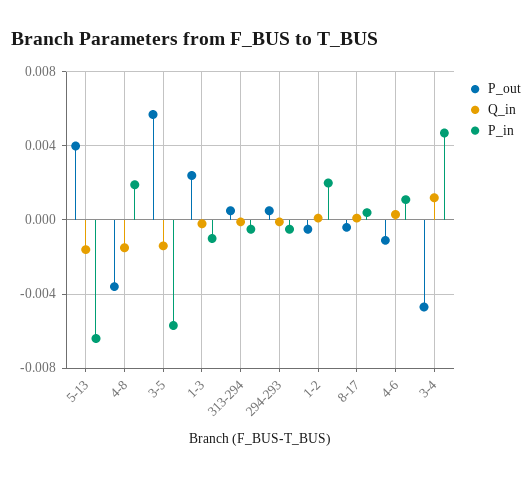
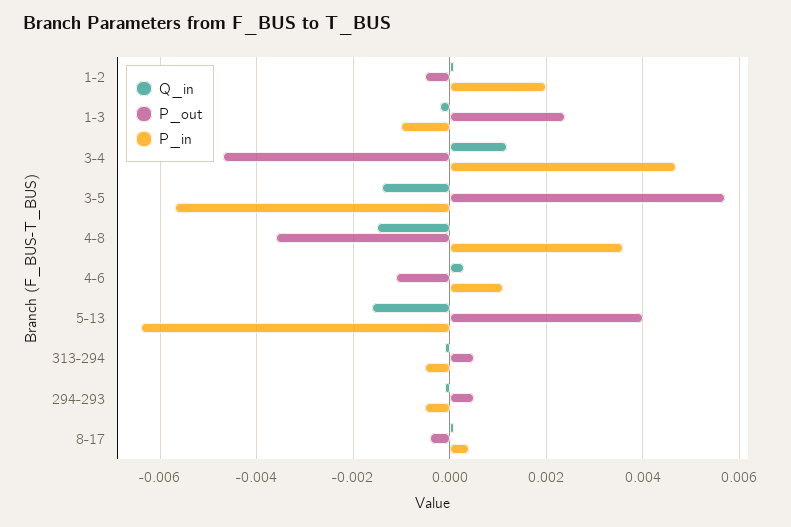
  {
    "P_out": {
      "5-13": 0.004,
      "4-8": -0.0035,
      "3-5": 0.0055,
      "1-3": 0.0025,
      "313-294": 0.0005,
      "294-293": 0.0005,
      "1-2": -0.0005,
      "8-17": -0.0005,
      "4-6": -0.001,
      "3-4": -0.0045
    },
    "Q_in": {
      "5-13": -0.0015,
      "4-8": -0.0015,
      "3-5": -0.0015,
      "1-3": 0,
      "313-294": 0,
      "294-293": 0,
      "1-2": 0,
      "8-17": 0,
      "4-6": 0.0005,
      "3-4": 0.001
    },
    "P_in": {
      "5-13": -0.0065,
-     "4-8": 0.002,
+     "4-8": 0.0035,
      "3-5": -0.0055,
      "1-3": -0.001,
      "313-294": -0.0005,
      "294-293": -0.0005,
      "1-2": 0.002,
      "8-17": 0.0005,
      "4-6": 0.001,
      "3-4": 0.0045
    }
  }

